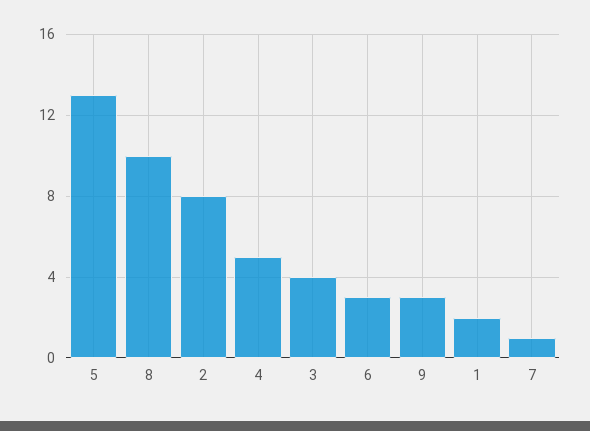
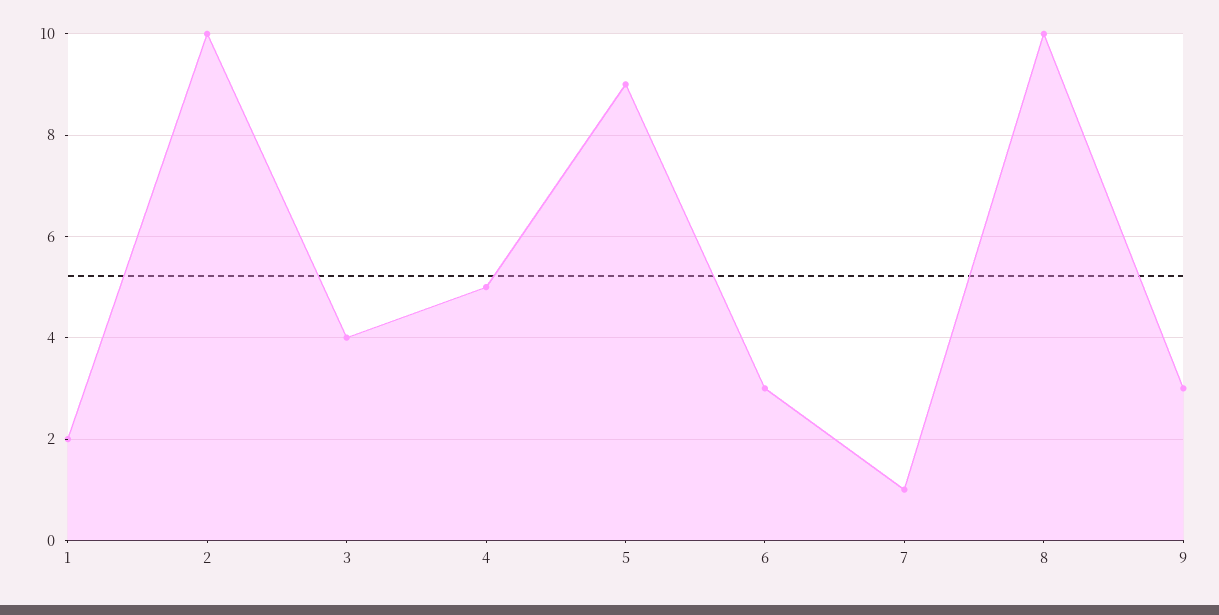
  {
-   "5": 13,
+   "5": 9,
    "8": 10,
-   "2": 8,
+   "2": 10,
    "4": 5,
    "3": 4,
    "6": 3,
    "9": 3,
    "1": 2,
    "7": 1
  }

